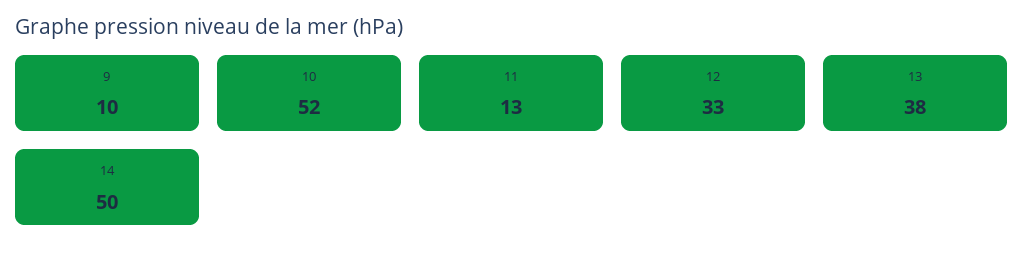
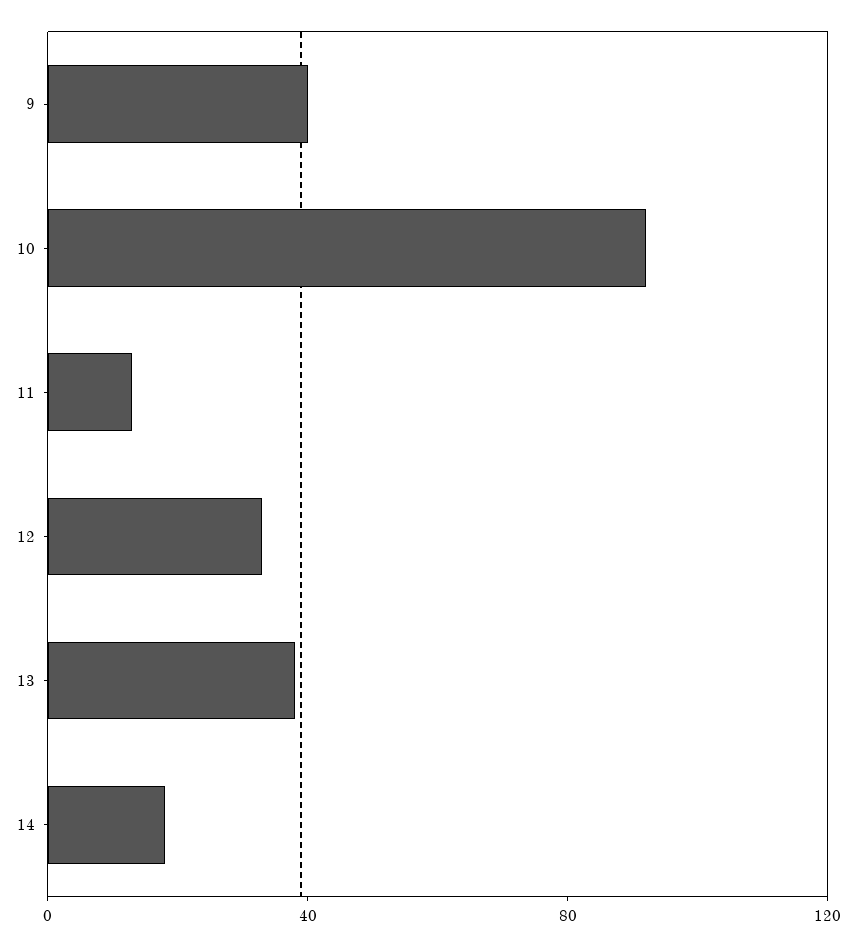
  {
-   "9": 10,
+   "9": 40,
-   "10": 52,
+   "10": 90,
    "11": 13,
    "12": 33,
    "13": 38,
-   "14": 50
+   "14": 20
  }

